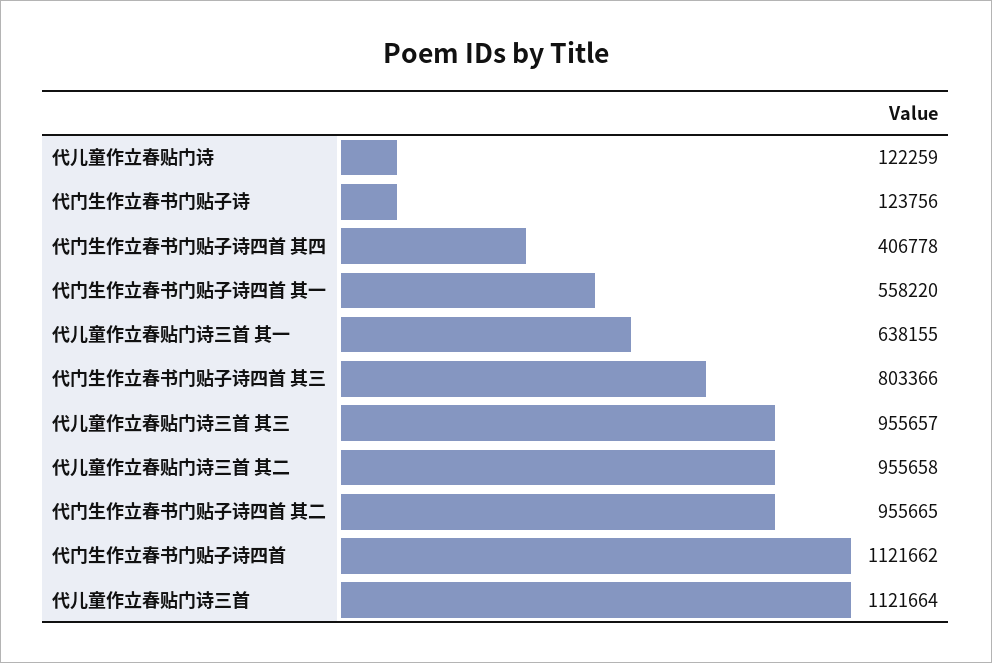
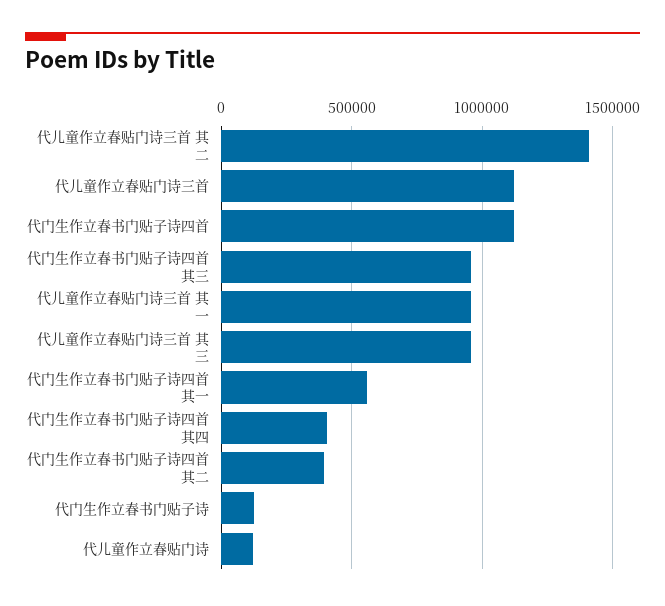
  {
    "代儿童作立春贴门诗": 122259,
    "代门生作立春书门贴子诗": 123756,
    "代门生作立春书门贴子诗四首 其四": 406778,
    "代门生作立春书门贴子诗四首 其一": 558220,
-   "代儿童作立春贴门诗三首 其一": 638155,
+   "代儿童作立春贴门诗三首 其一": 950000,
-   "代门生作立春书门贴子诗四首 其三": 803366,
+   "代门生作立春书门贴子诗四首 其三": 950000,
    "代儿童作立春贴门诗三首 其三": 955657,
-   "代儿童作立春贴门诗三首 其二": 955658,
+   "代儿童作立春贴门诗三首 其二": 1400000,
-   "代门生作立春书门贴子诗四首 其二": 955665,
+   "代门生作立春书门贴子诗四首 其二": 400000,
    "代门生作立春书门贴子诗四首": 1121662,
    "代儿童作立春贴门诗三首": 1121664
  }

